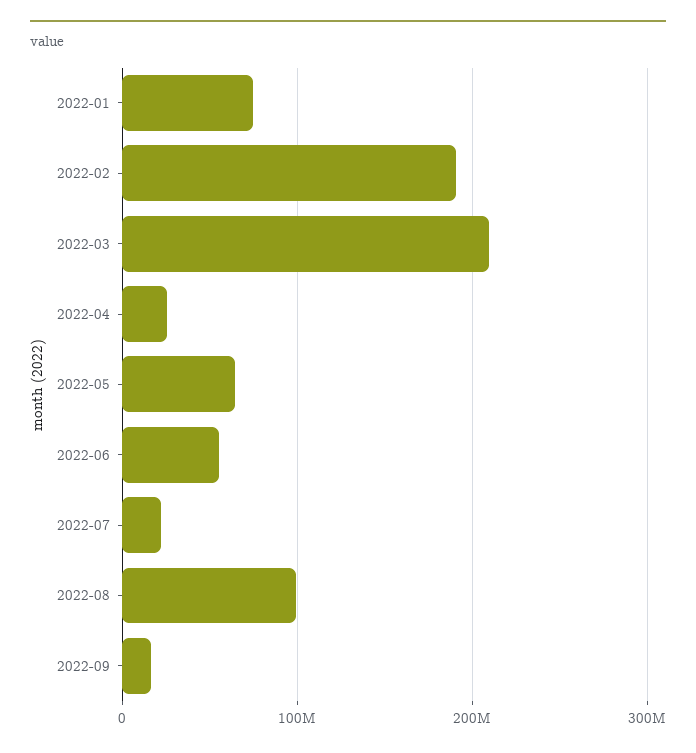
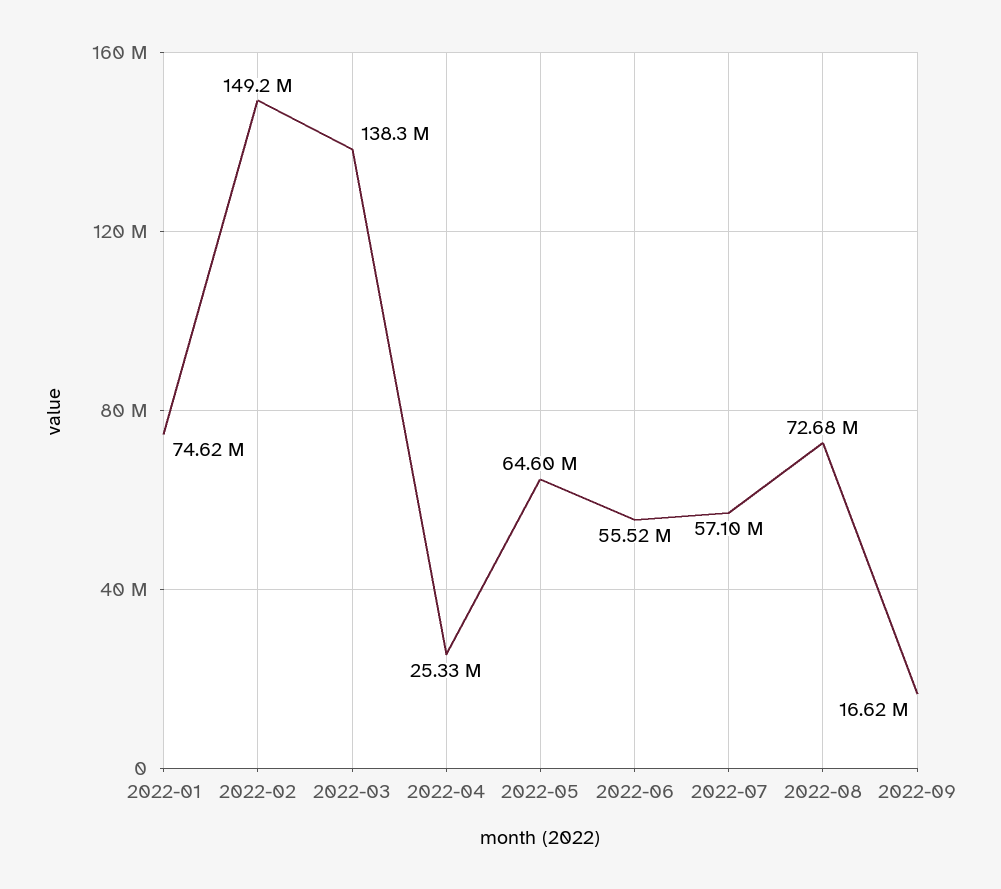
  {
    "2022-01": 74620000,
-   "2022-02": 190000000,
+   "2022-02": 149200000,
-   "2022-03": 210000000,
+   "2022-03": 138300000,
    "2022-04": 25330000,
    "2022-05": 64600000,
    "2022-06": 55520000,
-   "2022-07": 20000000,
+   "2022-07": 57100000,
-   "2022-08": 100000000,
+   "2022-08": 72680000,
    "2022-09": 16620000
  }

